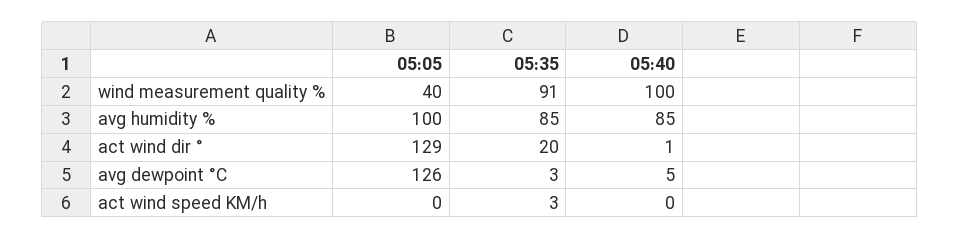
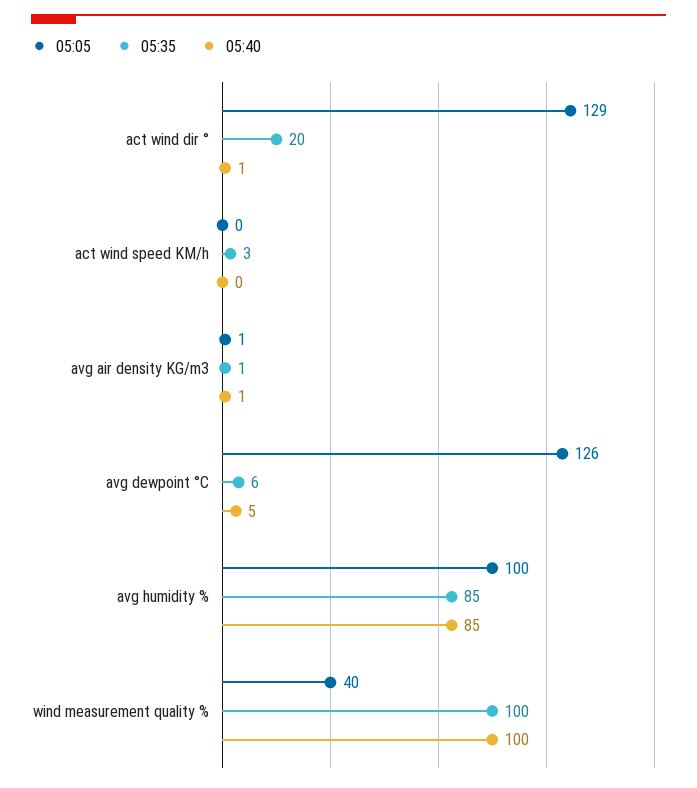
  {
    "05:05": {
      "wind measurement quality %": 40,
      "avg humidity %": 100,
      "act wind dir °": 129,
      "avg dewpoint °C": 126,
-     "act wind speed KM/h": 0
+     "act wind speed KM/h": 0,
+     "avg air density KG/m3": 1
    },
    "05:35": {
-     "wind measurement quality %": 91,
+     "wind measurement quality %": 100,
      "avg humidity %": 85,
      "act wind dir °": 20,
-     "avg dewpoint °C": 3,
+     "avg dewpoint °C": 6,
-     "act wind speed KM/h": 3
+     "act wind speed KM/h": 3,
+     "avg air density KG/m3": 1
    },
    "05:40": {
      "wind measurement quality %": 100,
      "avg humidity %": 85,
      "act wind dir °": 1,
      "avg dewpoint °C": 5,
-     "act wind speed KM/h": 0
+     "act wind speed KM/h": 0,
+     "avg air density KG/m3": 1
    }
  }

